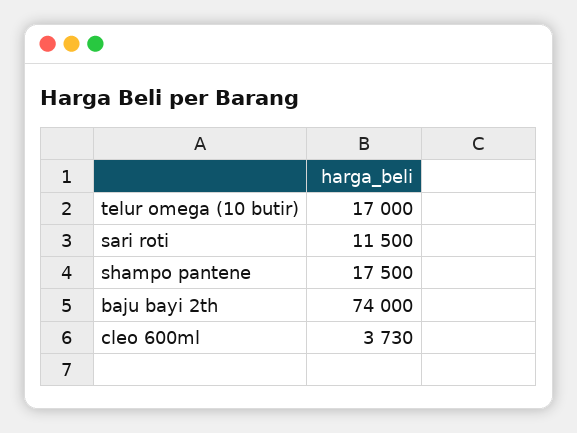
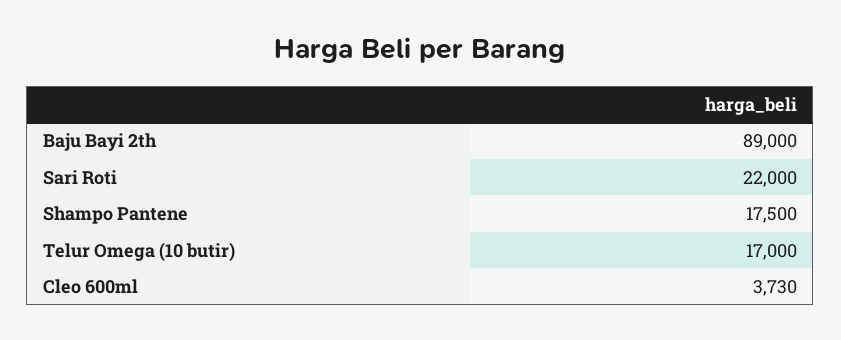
  {
    "telur omega (10 butir)": 17000,
-   "sari roti": 11500,
+   "sari roti": 22000,
    "shampo pantene": 17500,
-   "baju bayi 2th": 74000,
+   "baju bayi 2th": 89000,
    "cleo 600ml": 3730
  }

